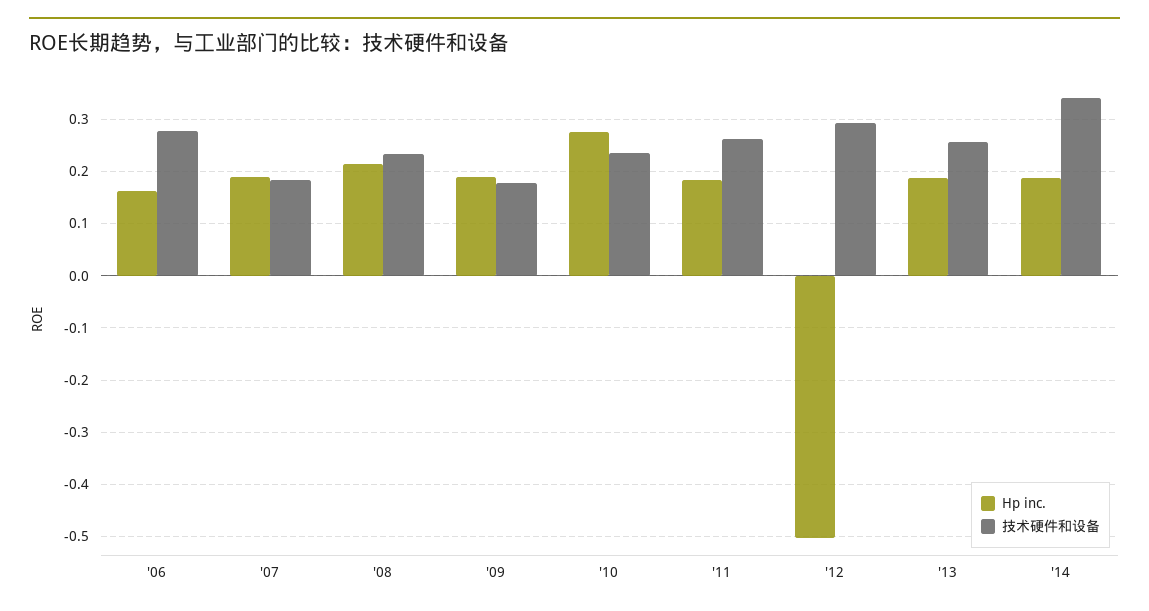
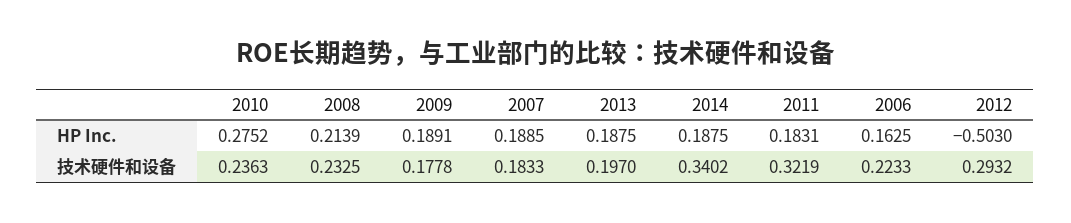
  {
    "Hp inc.": {
      "'06": 0.1625,
      "'07": 0.1885,
      "'08": 0.2139,
      "'09": 0.1891,
      "'10": 0.2752,
      "'11": 0.1831,
      "'12": -0.503,
      "'13": 0.1875,
      "'14": 0.1875
    },
    "技术硬件和设备": {
-     "'06": 0.28,
+     "'06": 0.2233,
      "'07": 0.1833,
      "'08": 0.2325,
      "'09": 0.1778,
      "'10": 0.2363,
-     "'11": 0.26,
+     "'11": 0.3219,
      "'12": 0.2932,
-     "'13": 0.26,
+     "'13": 0.197,
      "'14": 0.3402
    }
  }

